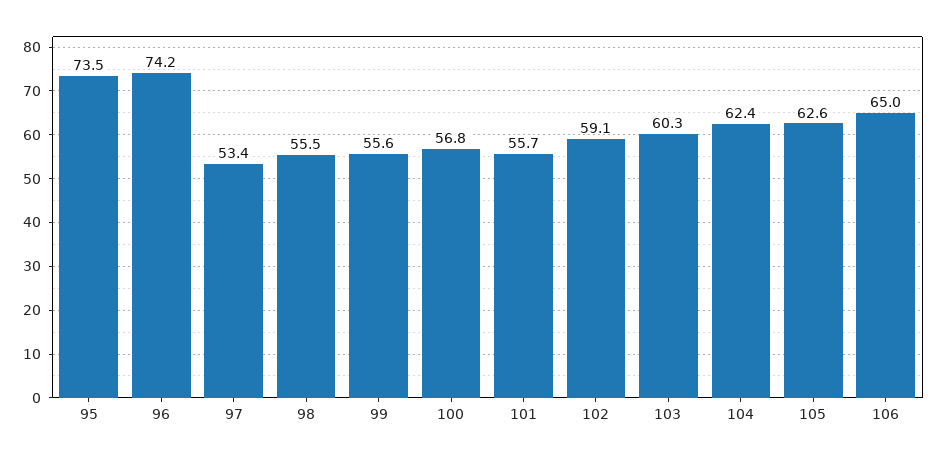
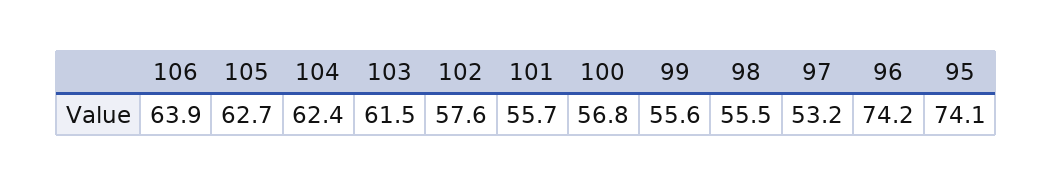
  {
-   "95": 73.5,
+   "95": 74.1,
    "96": 74.2,
-   "97": 53.4,
+   "97": 53.2,
    "98": 55.5,
    "99": 55.6,
    "100": 56.8,
    "101": 55.7,
-   "102": 59.1,
+   "102": 57.6,
-   "103": 60.3,
+   "103": 61.5,
    "104": 62.4,
-   "105": 62.6,
+   "105": 62.7,
-   "106": 65
+   "106": 63.9
  }

